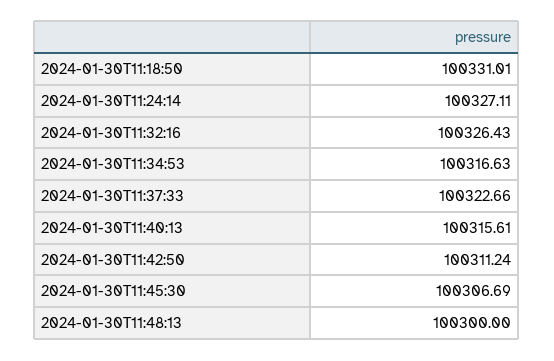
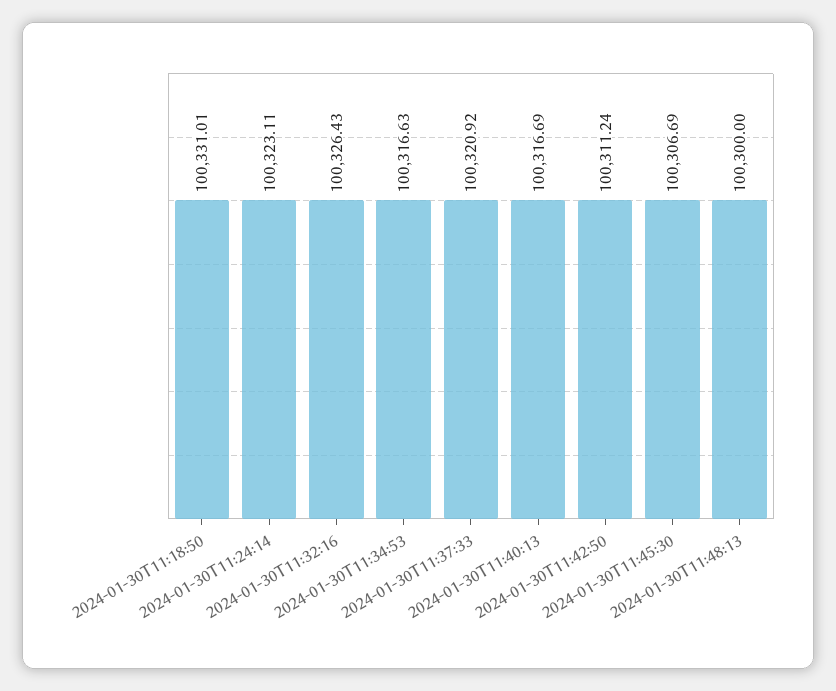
  {
    "2024-01-30T11:18:50": 100331.01,
-   "2024-01-30T11:24:14": 100327.11,
+   "2024-01-30T11:24:14": 100323.11,
    "2024-01-30T11:32:16": 100326.43,
    "2024-01-30T11:34:53": 100316.63,
-   "2024-01-30T11:37:33": 100322.66,
+   "2024-01-30T11:37:33": 100320.92,
-   "2024-01-30T11:40:13": 100315.61,
+   "2024-01-30T11:40:13": 100316.69,
    "2024-01-30T11:42:50": 100311.24,
    "2024-01-30T11:45:30": 100306.69,
    "2024-01-30T11:48:13": 100300
  }

